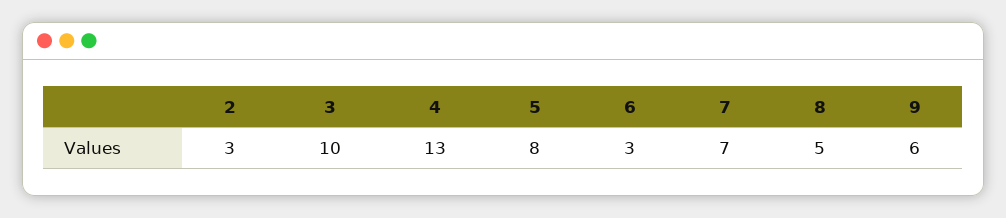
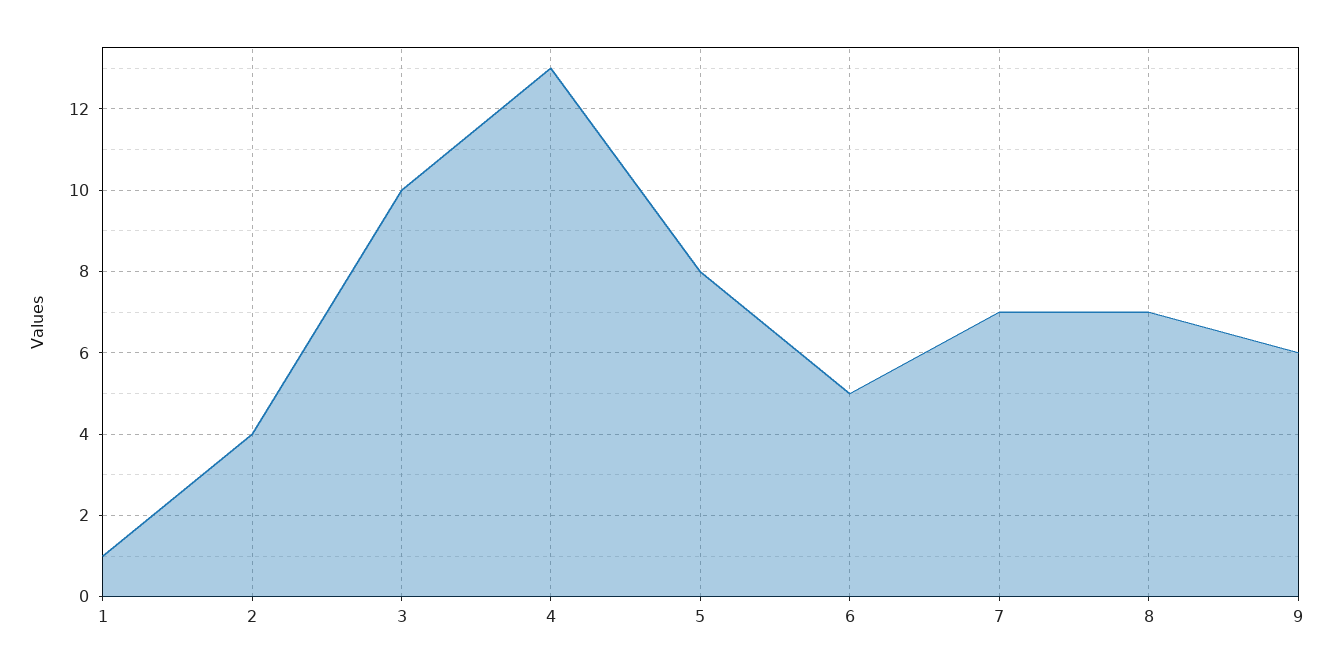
  {
-   "2": 3,
+   "2": 4,
    "3": 10,
    "4": 13,
    "5": 8,
-   "6": 3,
+   "6": 5,
    "7": 7,
-   "8": 5,
+   "8": 7,
-   "9": 6
+   "9": 6,
+   "1": 1
  }

